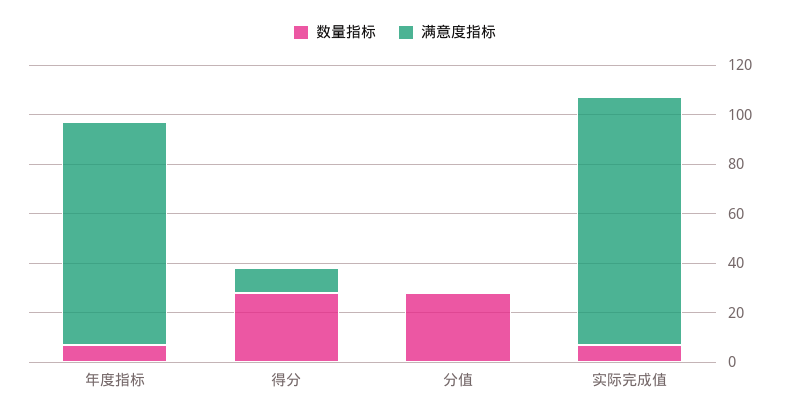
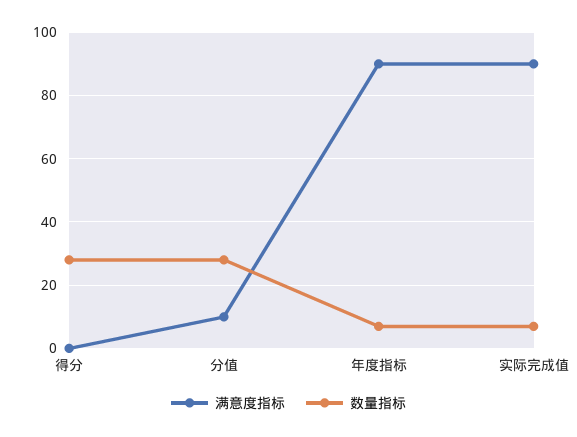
  {
    "数量指标": {
      "年度指标": 5,
      "得分": 30,
      "分值": 30,
      "实际完成值": 5
    },
    "满意度指标": {
      "年度指标": 90,
-     "得分": 10,
+     "得分": 0,
-     "分值": 0,
+     "分值": 10,
-     "实际完成值": 100
+     "实际完成值": 90
    }
  }

